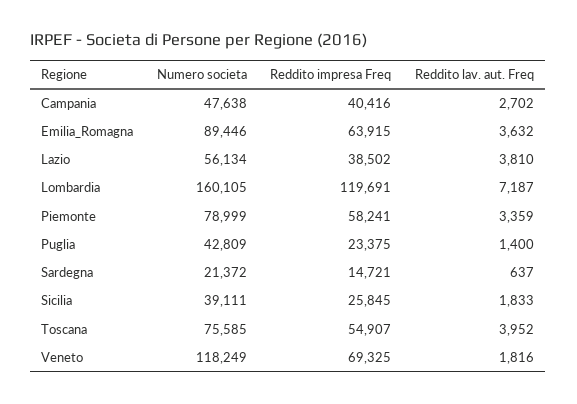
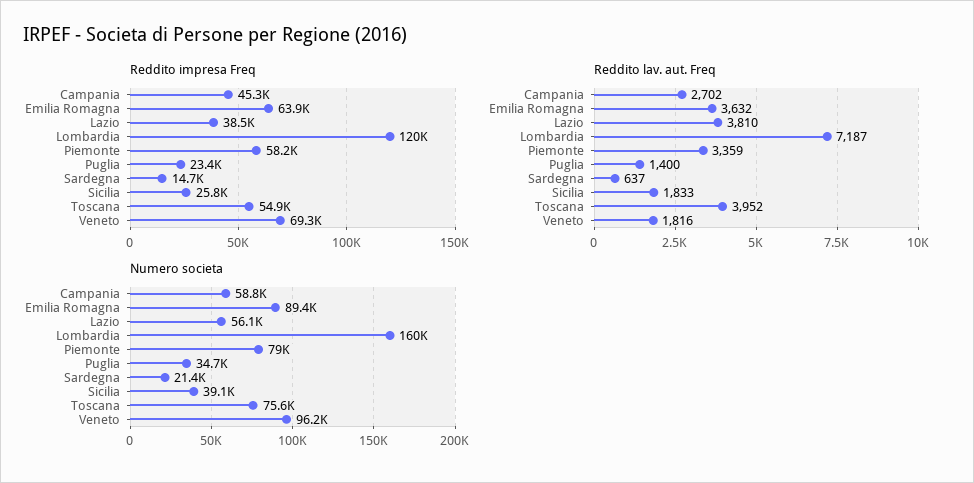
  {
    "Numero societa": {
-     "Campania": 47638,
+     "Campania": 58800,
      "Emilia_Romagna": 89446,
      "Lazio": 56134,
      "Lombardia": 160105,
      "Piemonte": 78999,
-     "Puglia": 42809,
+     "Puglia": 34700,
      "Sardegna": 21372,
      "Sicilia": 39111,
      "Toscana": 75585,
-     "Veneto": 118249
+     "Veneto": 96200
    },
    "Reddito impresa Freq": {
-     "Campania": 40416,
+     "Campania": 45300,
      "Emilia_Romagna": 63915,
      "Lazio": 38502,
      "Lombardia": 119691,
      "Piemonte": 58241,
      "Puglia": 23375,
      "Sardegna": 14721,
      "Sicilia": 25845,
      "Toscana": 54907,
      "Veneto": 69325
    },
    "Reddito lav. aut. Freq": {
      "Campania": 2702,
      "Emilia_Romagna": 3632,
      "Lazio": 3810,
      "Lombardia": 7187,
      "Piemonte": 3359,
      "Puglia": 1400,
      "Sardegna": 637,
      "Sicilia": 1833,
      "Toscana": 3952,
      "Veneto": 1816
    }
  }

